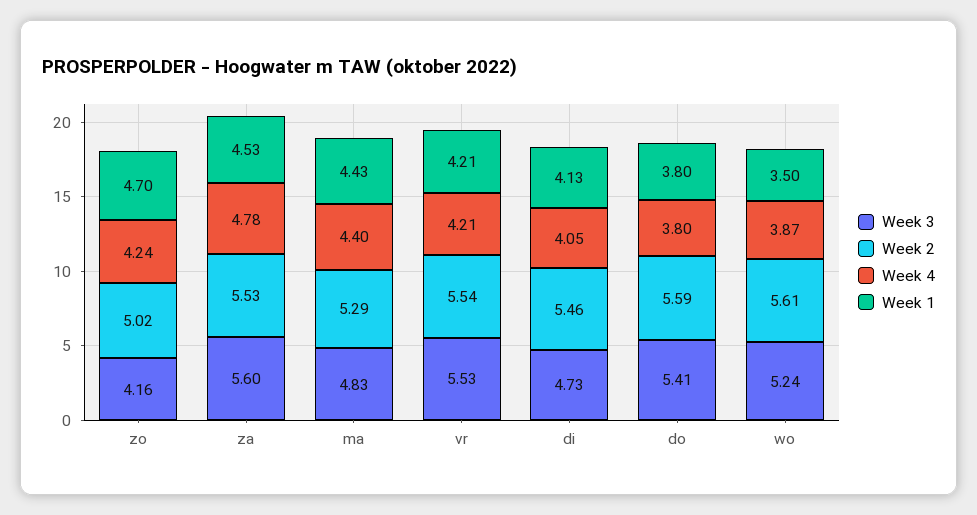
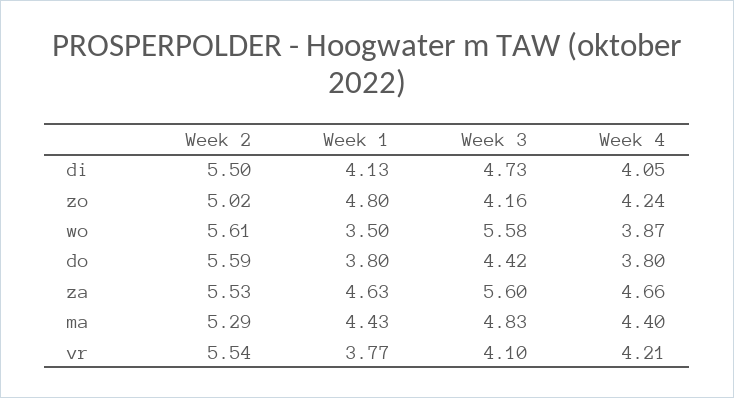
  {
    "Week 3": {
      "zo": 4.16,
      "za": 5.6,
      "ma": 4.83,
-     "vr": 5.53,
+     "vr": 4.1,
      "di": 4.73,
-     "do": 5.41,
+     "do": 4.42,
-     "wo": 5.24
+     "wo": 5.58
    },
    "Week 2": {
      "zo": 5.02,
      "za": 5.53,
      "ma": 5.29,
      "vr": 5.54,
-     "di": 5.46,
+     "di": 5.5,
      "do": 5.59,
      "wo": 5.61
    },
    "Week 4": {
      "zo": 4.24,
-     "za": 4.78,
+     "za": 4.66,
      "ma": 4.4,
      "vr": 4.21,
      "di": 4.05,
      "do": 3.8,
      "wo": 3.87
    },
    "Week 1": {
-     "zo": 4.7,
+     "zo": 4.8,
-     "za": 4.53,
+     "za": 4.63,
      "ma": 4.43,
-     "vr": 4.21,
+     "vr": 3.77,
      "di": 4.13,
      "do": 3.8,
      "wo": 3.5
    }
  }

